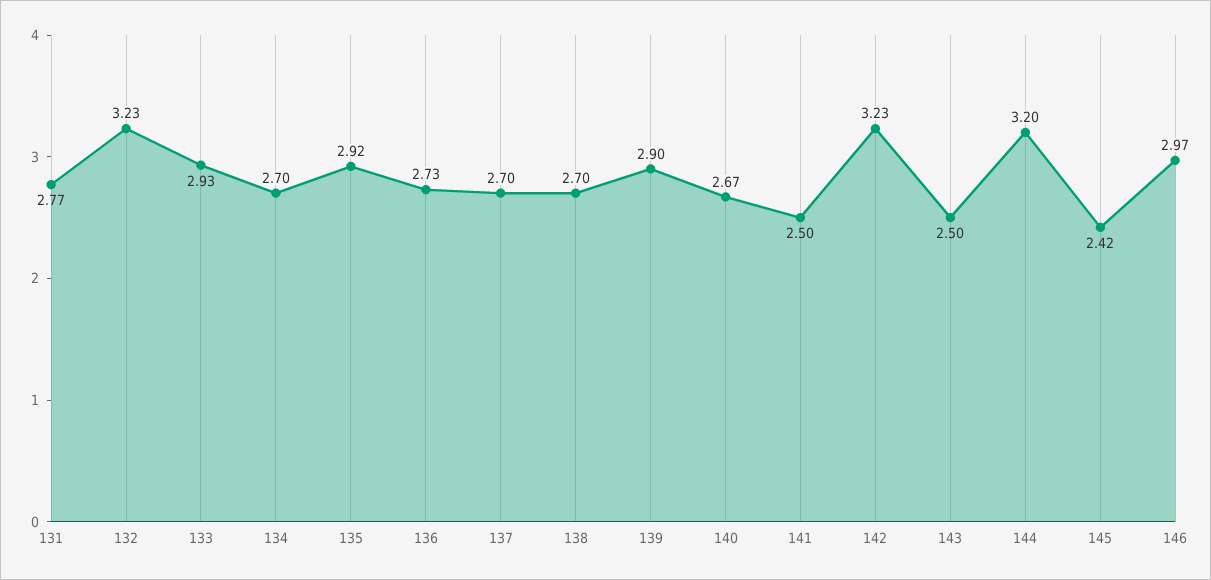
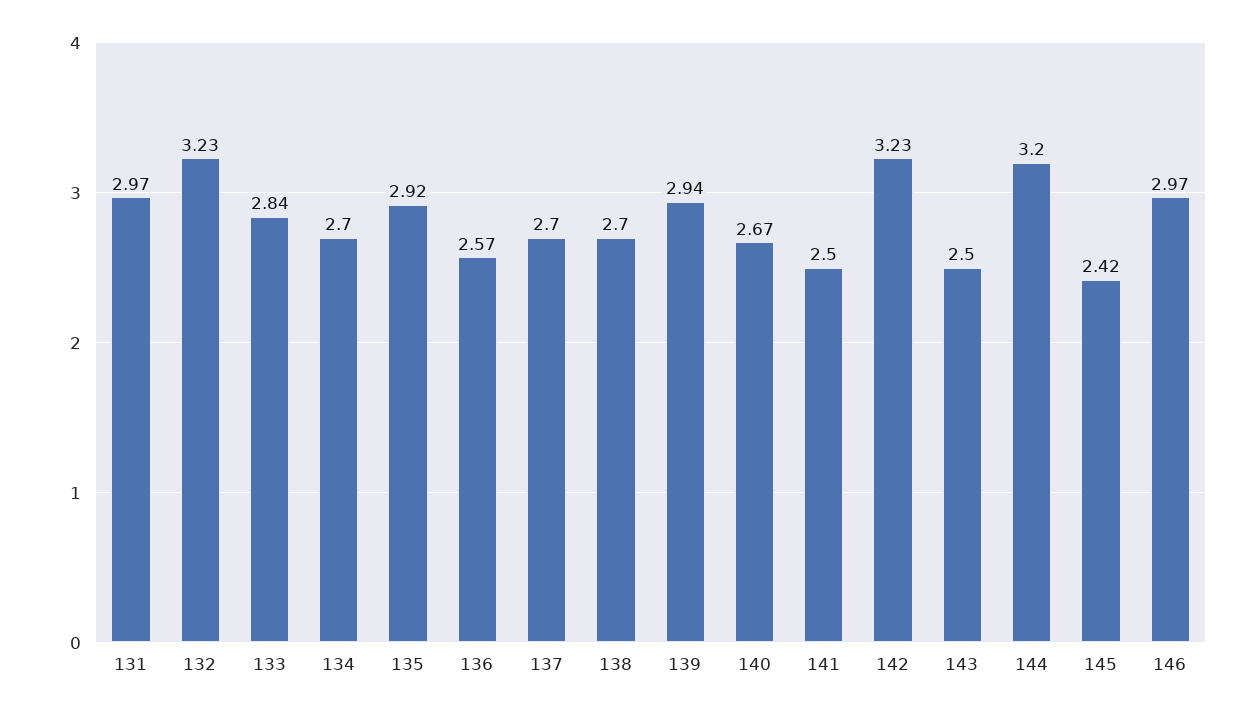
  {
-   "131": 2.77,
+   "131": 2.97,
    "132": 3.23,
-   "133": 2.93,
+   "133": 2.84,
    "134": 2.7,
    "135": 2.92,
-   "136": 2.73,
+   "136": 2.57,
    "137": 2.7,
    "138": 2.7,
-   "139": 2.9,
+   "139": 2.94,
    "140": 2.67,
    "141": 2.5,
    "142": 3.23,
    "143": 2.5,
    "144": 3.2,
    "145": 2.42,
    "146": 2.97
  }

